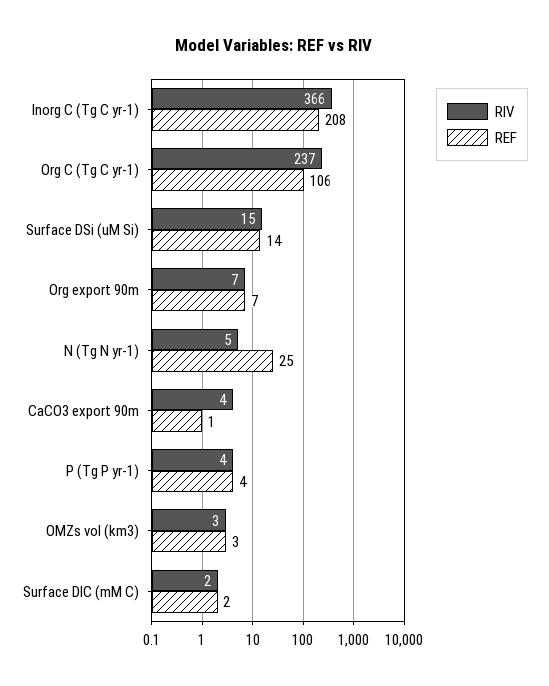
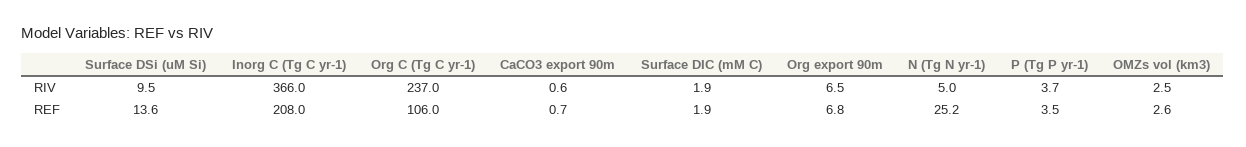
  {
    "RIV": {
      "Inorg C (Tg C yr-1)": 366,
      "Org C (Tg C yr-1)": 237,
-     "Surface DSi (uM Si)": 15,
+     "Surface DSi (uM Si)": 9.5,
      "Org export 90m": 6.5,
      "N (Tg N yr-1)": 5,
-     "CaCO3 export 90m": 4,
+     "CaCO3 export 90m": 0.6,
      "P (Tg P yr-1)": 3.7,
      "OMZs vol (km3)": 2.5,
      "Surface DIC (mM C)": 1.9
    },
    "REF": {
      "Inorg C (Tg C yr-1)": 208,
      "Org C (Tg C yr-1)": 106,
      "Surface DSi (uM Si)": 13.6,
      "Org export 90m": 6.8,
      "N (Tg N yr-1)": 25.2,
      "CaCO3 export 90m": 0.7,
      "P (Tg P yr-1)": 3.5,
      "OMZs vol (km3)": 2.6,
      "Surface DIC (mM C)": 1.9
    }
  }

